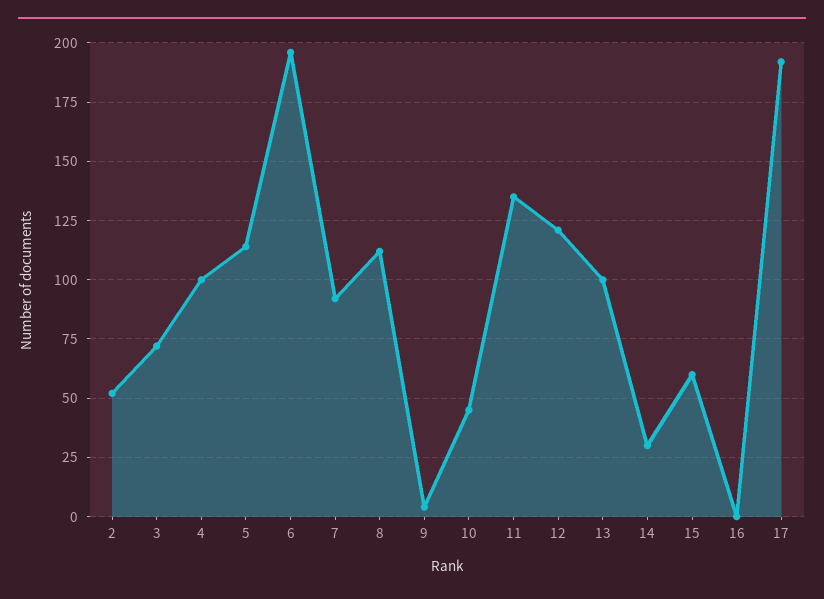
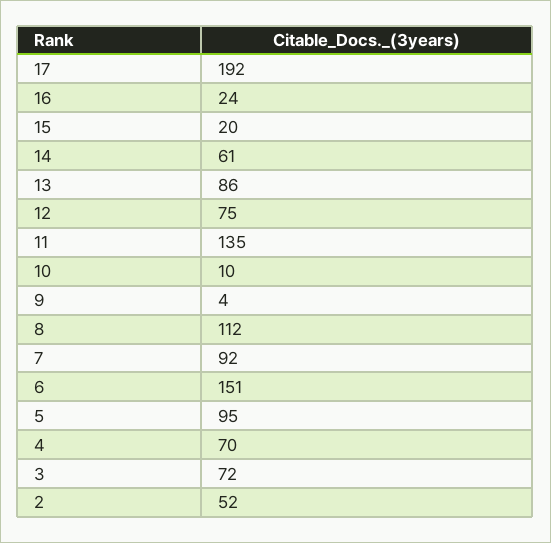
  {
    "2": 52,
    "3": 72,
-   "4": 100,
+   "4": 70,
-   "5": 115,
+   "5": 95,
-   "6": 195,
+   "6": 151,
    "7": 92,
    "8": 112,
    "9": 4,
-   "10": 45,
+   "10": 10,
    "11": 135,
-   "12": 120,
+   "12": 75,
-   "13": 100,
+   "13": 86,
-   "14": 30,
+   "14": 61,
-   "15": 60,
+   "15": 20,
-   "16": 0,
+   "16": 24,
    "17": 192
  }

